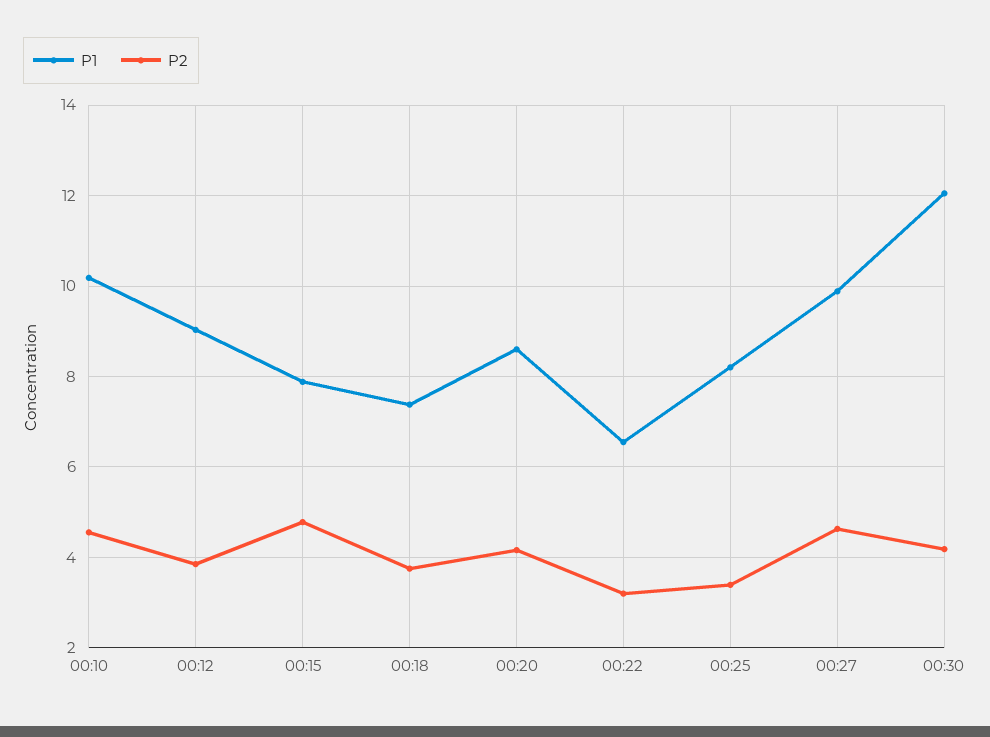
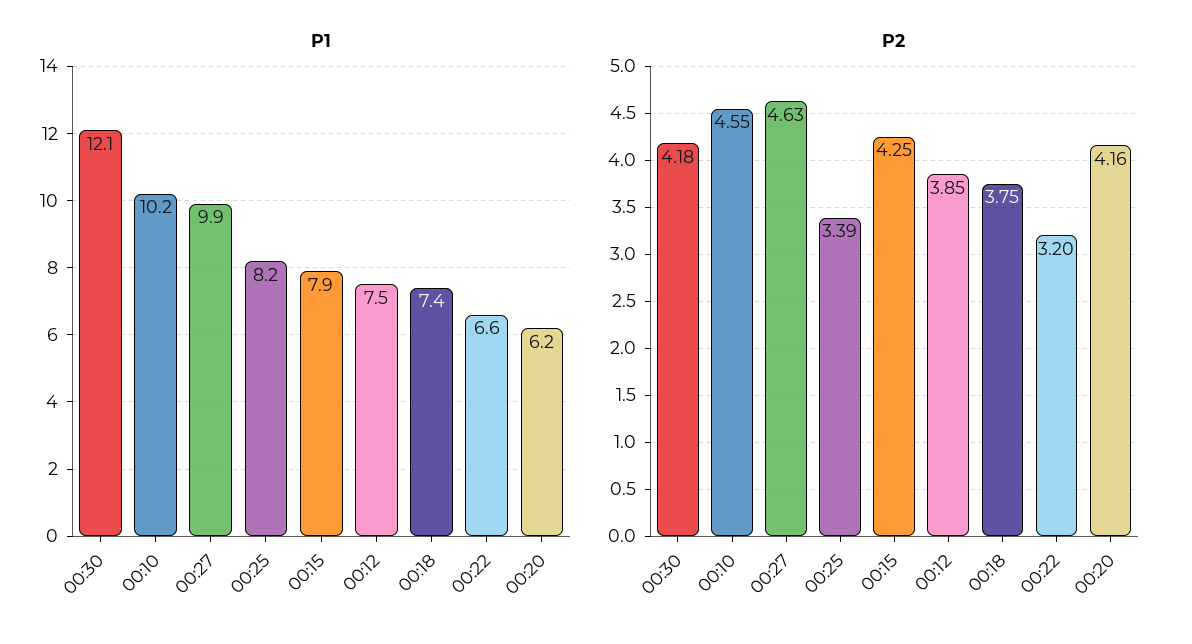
  {
    "P1": {
      "00:10": 10.2,
-     "00:12": 9,
+     "00:12": 7.5,
      "00:15": 7.9,
      "00:18": 7.4,
-     "00:20": 8.6,
+     "00:20": 6.2,
      "00:22": 6.6,
      "00:25": 8.2,
      "00:27": 9.9,
      "00:30": 12.1
    },
    "P2": {
      "00:10": 4.55,
      "00:12": 3.85,
-     "00:15": 4.8,
+     "00:15": 4.25,
      "00:18": 3.75,
      "00:20": 4.16,
      "00:22": 3.2,
      "00:25": 3.39,
      "00:27": 4.63,
      "00:30": 4.18
    }
  }

